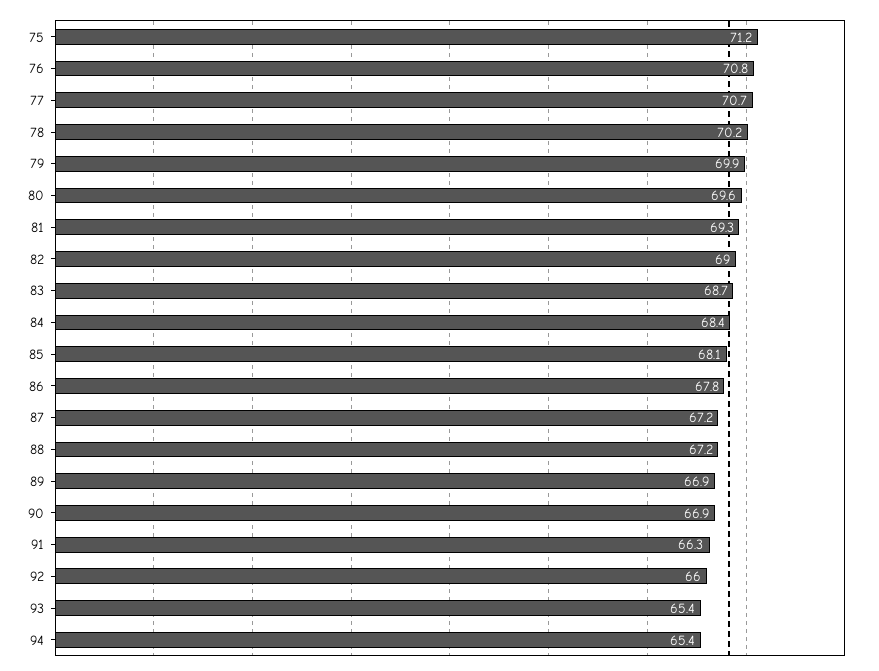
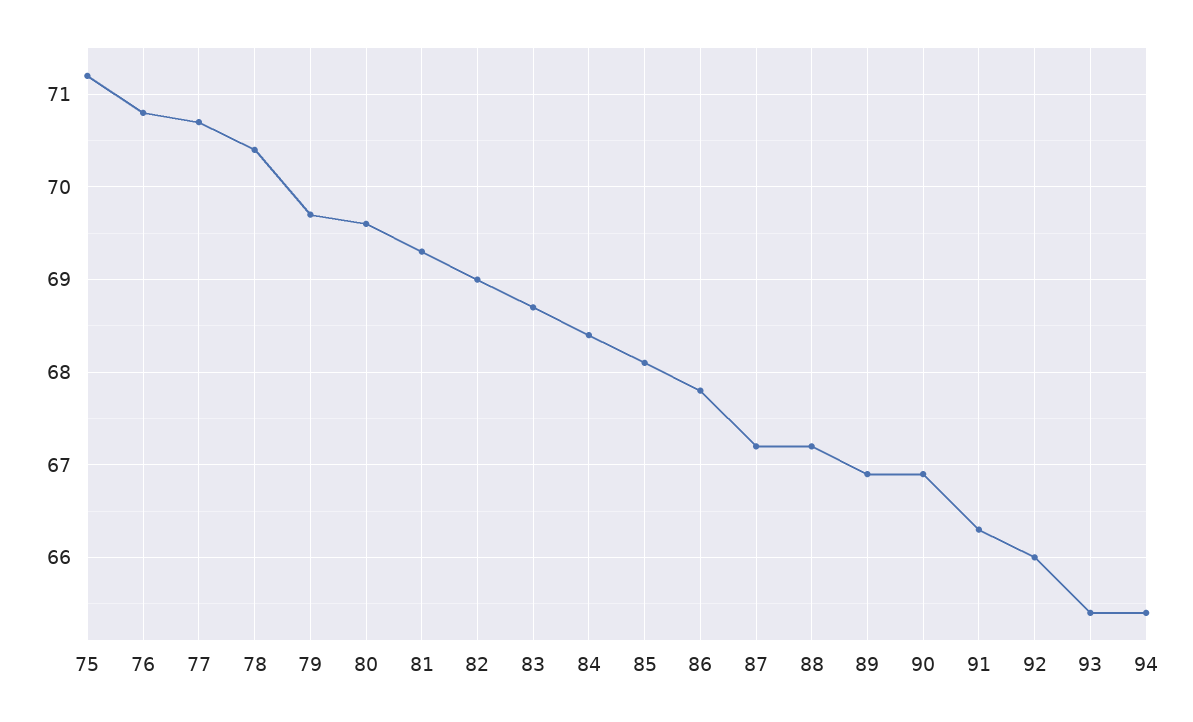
  {
    "75": 71.2,
    "76": 70.8,
    "77": 70.7,
-   "78": 70.2,
+   "78": 70.4,
-   "79": 69.9,
+   "79": 69.7,
    "80": 69.6,
    "81": 69.3,
    "82": 69,
    "83": 68.7,
    "84": 68.4,
    "85": 68.1,
    "86": 67.8,
    "87": 67.2,
    "88": 67.2,
    "89": 66.9,
    "90": 66.9,
    "91": 66.3,
    "92": 66,
    "93": 65.4,
    "94": 65.4
  }

